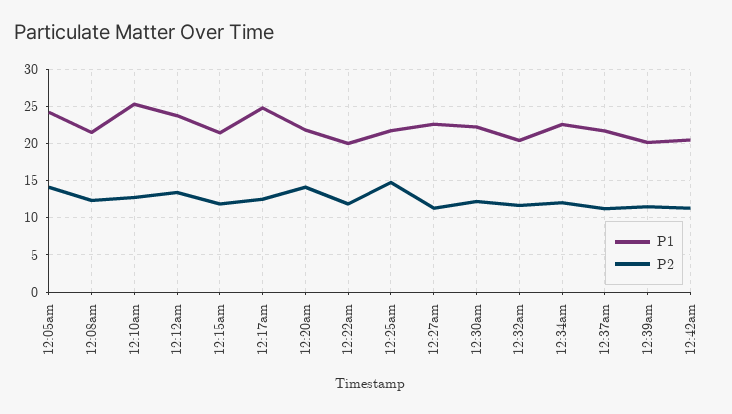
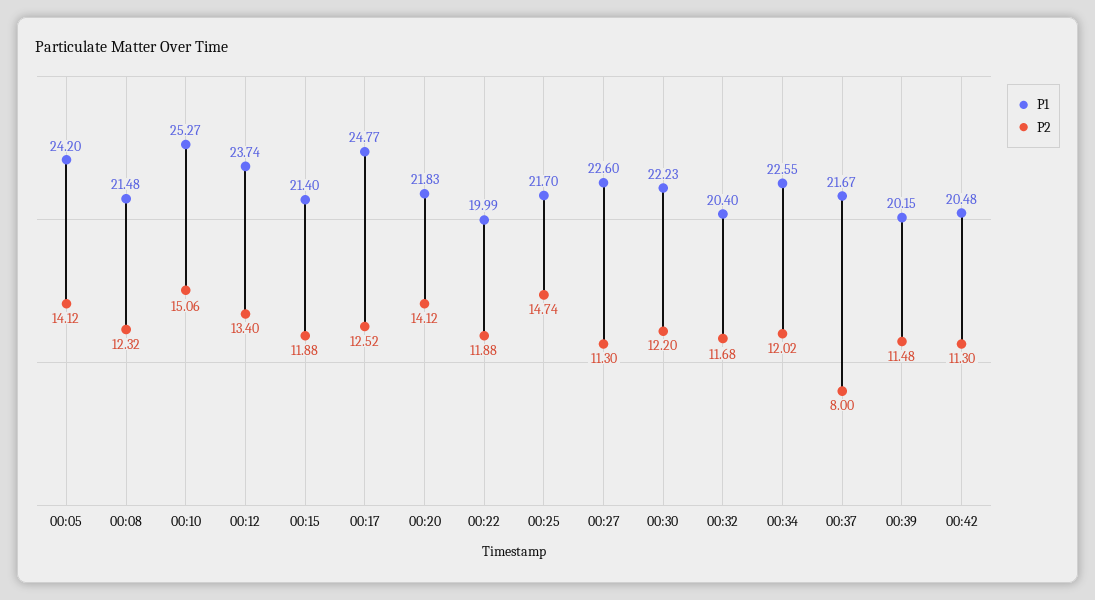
  {
    "P1": {
      "12:05am": 24.2,
      "12:08am": 21.48,
      "12:10am": 25.27,
      "12:12am": 23.74,
      "12:15am": 21.4,
      "12:17am": 24.77,
      "12:20am": 21.83,
      "12:22am": 19.99,
      "12:25am": 21.7,
      "12:27am": 22.6,
      "12:30am": 22.23,
      "12:32am": 20.4,
      "12:34am": 22.55,
      "12:37am": 21.67,
      "12:39am": 20.15,
      "12:42am": 20.48
    },
    "P2": {
      "12:05am": 14.12,
      "12:08am": 12.32,
-     "12:10am": 13,
+     "12:10am": 15.06,
      "12:12am": 13.4,
      "12:15am": 11.88,
      "12:17am": 12.52,
      "12:20am": 14.12,
      "12:22am": 11.88,
      "12:25am": 14.74,
      "12:27am": 11.3,
      "12:30am": 12.2,
      "12:32am": 11.68,
      "12:34am": 12.02,
-     "12:37am": 11,
+     "12:37am": 8,
      "12:39am": 11.48,
      "12:42am": 11.3
    }
  }

